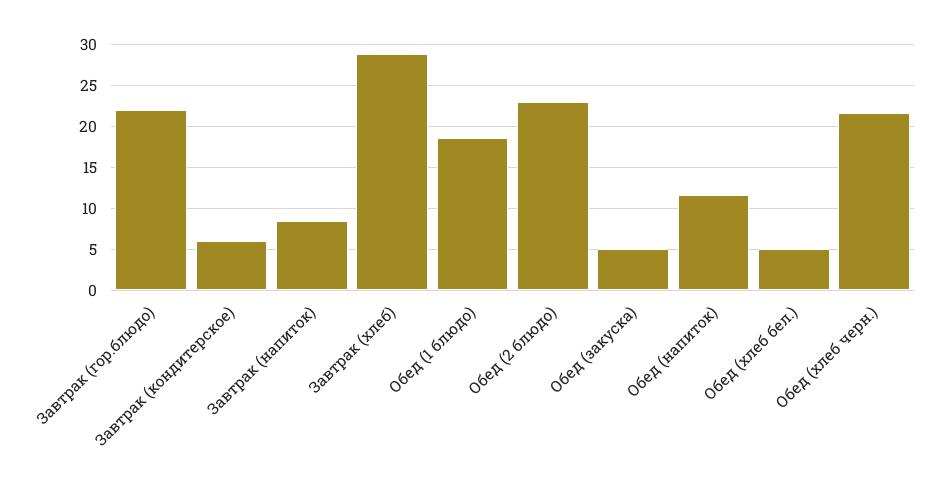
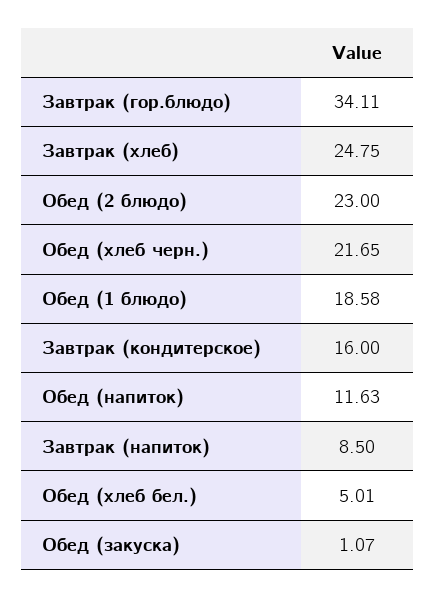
  {
-   "Завтрак (гор.блюдо)": 22,
+   "Завтрак (гор.блюдо)": 34.11,
-   "Завтрак (кондитерское)": 6,
+   "Завтрак (кондитерское)": 16,
    "Завтрак (напиток)": 8.5,
-   "Завтрак (хлеб)": 29,
+   "Завтрак (хлеб)": 24.75,
    "Обед (1 блюдо)": 18.58,
    "Обед (2 блюдо)": 23,
-   "Обед (закуска)": 5,
+   "Обед (закуска)": 1.07,
    "Обед (напиток)": 11.63,
    "Обед (хлеб бел.)": 5.01,
    "Обед (хлеб черн.)": 21.65
  }

